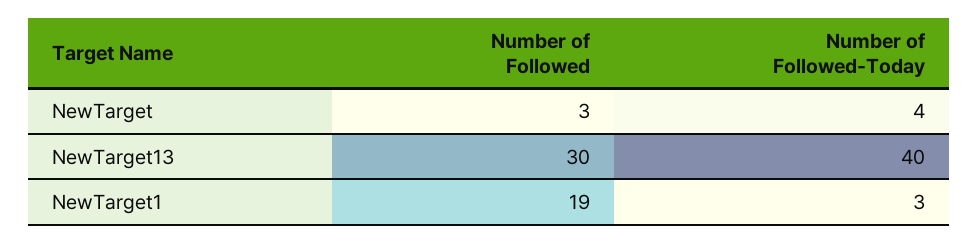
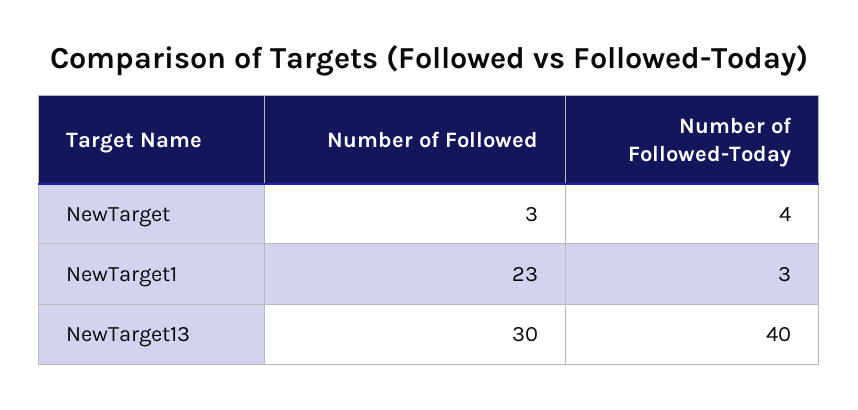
  {
    "Number of Followed": {
      "NewTarget": 3,
      "NewTarget13": 30,
-     "NewTarget1": 19
+     "NewTarget1": 23
    },
    "Number of Followed-Today": {
      "NewTarget": 4,
      "NewTarget13": 40,
      "NewTarget1": 3
    }
  }

